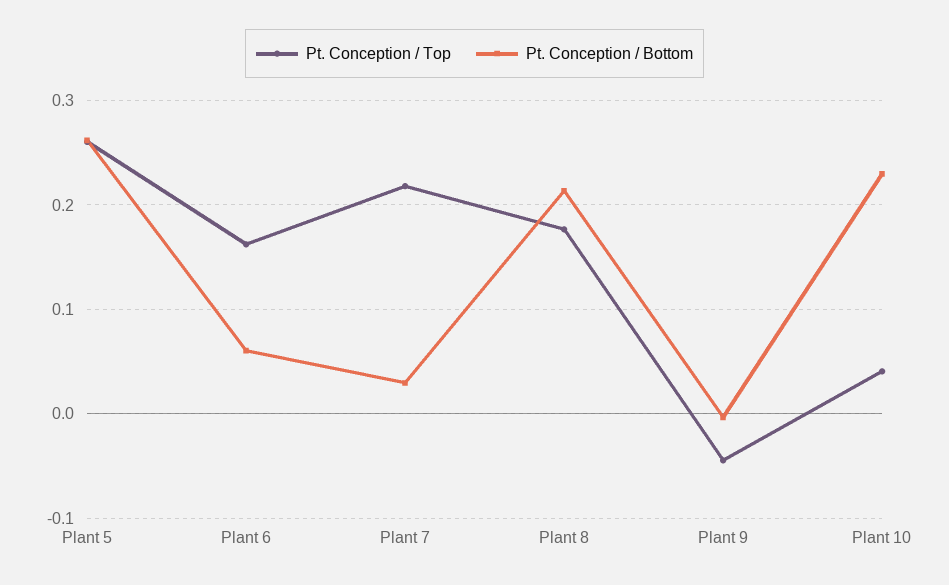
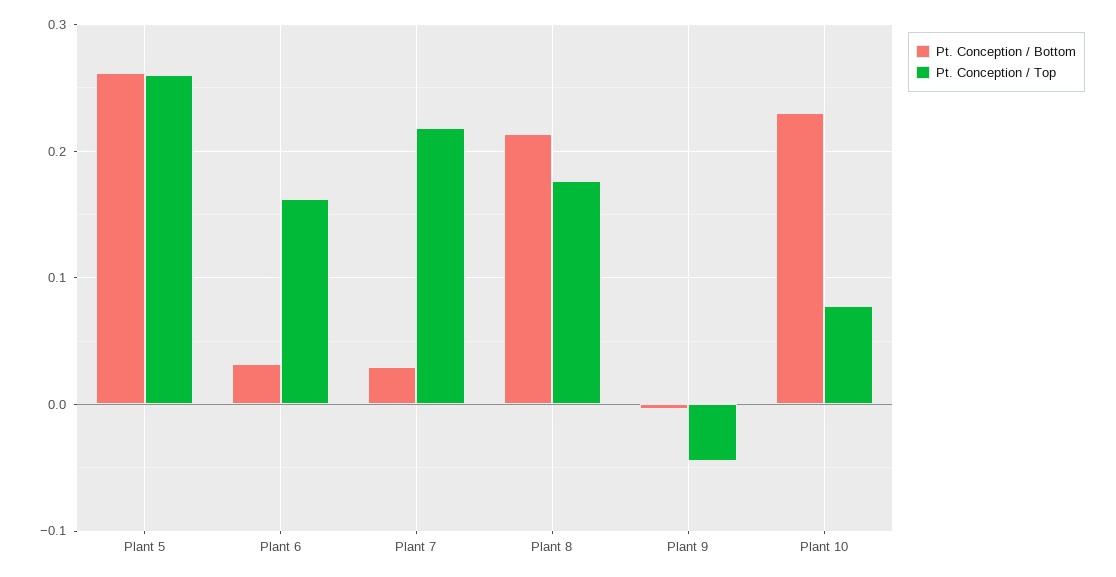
  {
    "Pt. Conception / Top": {
      "Plant 5": 0.26,
      "Plant 6": 0.16,
      "Plant 7": 0.22,
      "Plant 8": 0.18,
      "Plant 9": -0.04,
-     "Plant 10": 0.04
+     "Plant 10": 0.08
    },
    "Pt. Conception / Bottom": {
      "Plant 5": 0.26,
-     "Plant 6": 0.06,
+     "Plant 6": 0.03,
      "Plant 7": 0.03,
      "Plant 8": 0.21,
      "Plant 9": 0,
      "Plant 10": 0.23
    }
  }

